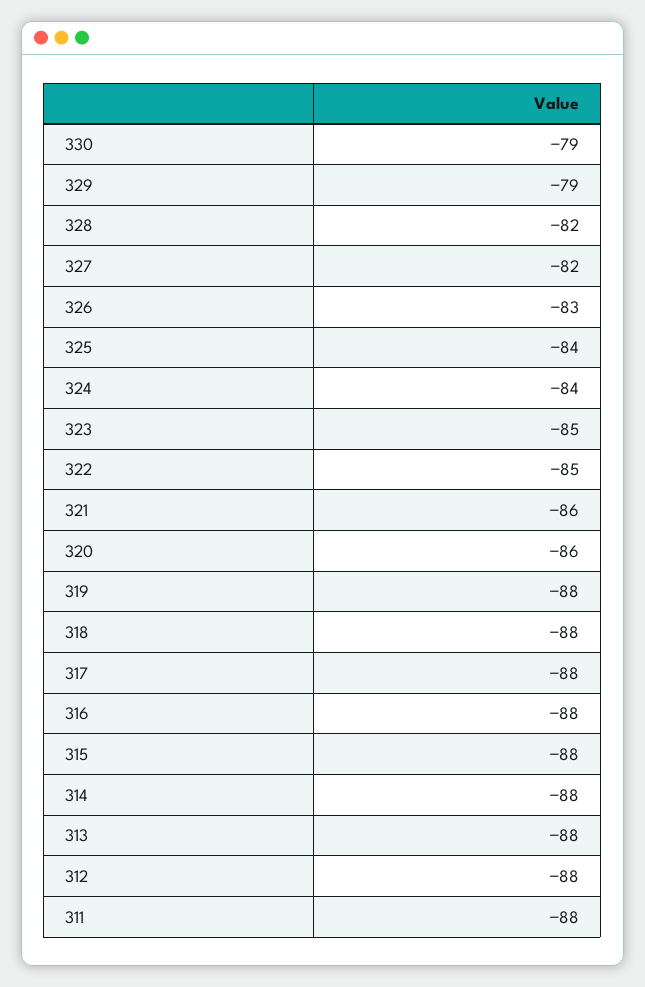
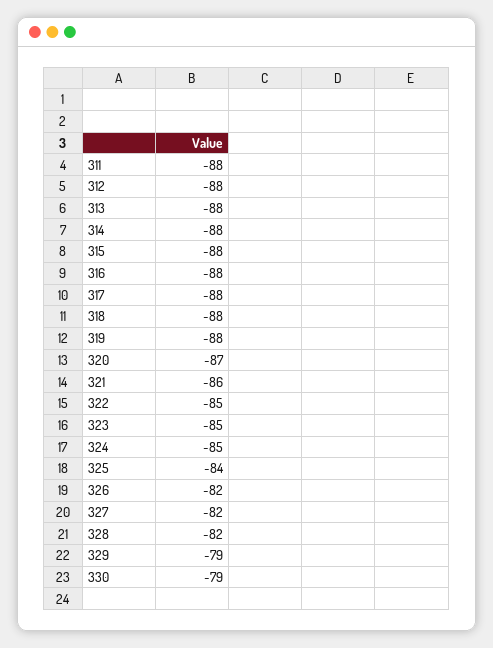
  {
    "330": -79,
    "329": -79,
    "328": -82,
    "327": -82,
-   "326": -83,
+   "326": -82,
    "325": -84,
-   "324": -84,
+   "324": -85,
    "323": -85,
    "322": -85,
    "321": -86,
-   "320": -86,
+   "320": -87,
    "319": -88,
    "318": -88,
    "317": -88,
    "316": -88,
    "315": -88,
    "314": -88,
    "313": -88,
    "312": -88,
    "311": -88
  }

